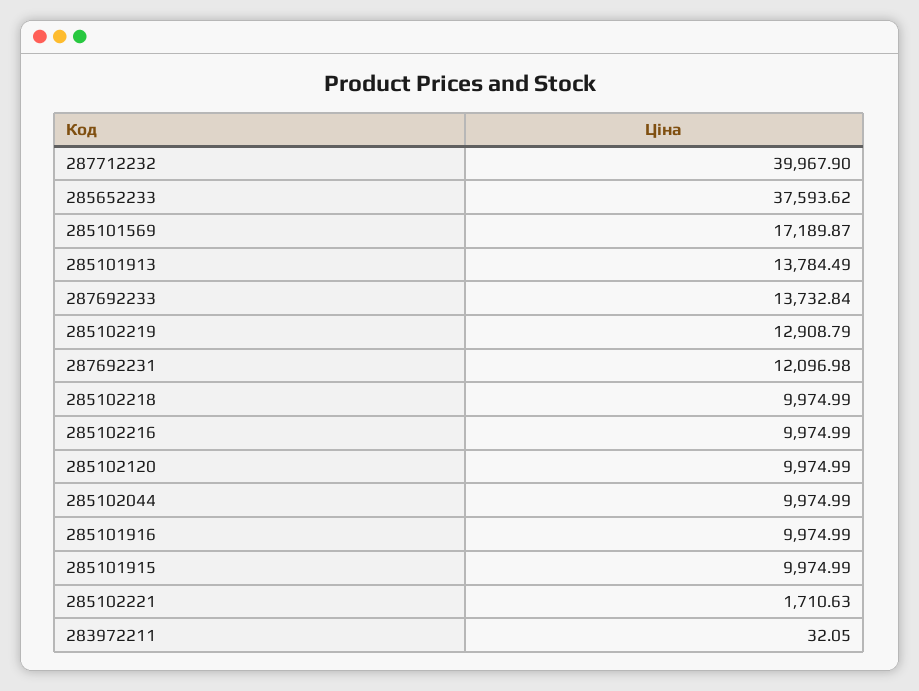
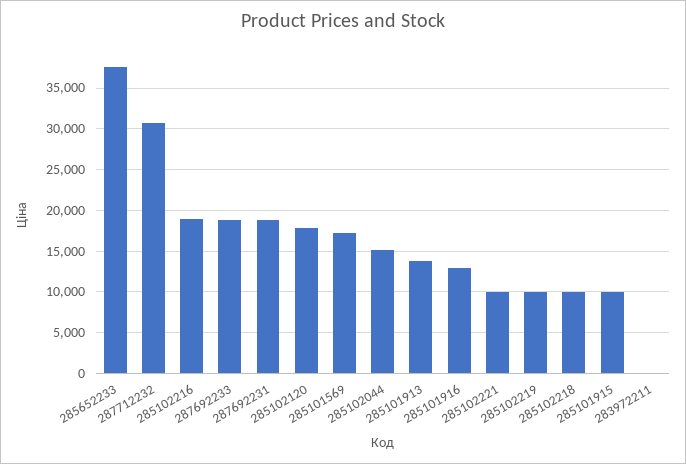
  {
-   "287712232": 39967.9,
+   "287712232": 31000,
    "285652233": 37593.62,
    "285101569": 17189.87,
    "285101913": 13784.49,
-   "287692233": 13732.84,
+   "287692233": 19000,
-   "285102219": 12908.79,
+   "285102219": 10000,
-   "287692231": 12096.98,
+   "287692231": 19000,
    "285102218": 9974.99,
-   "285102216": 9974.99,
+   "285102216": 19000,
-   "285102120": 9974.99,
+   "285102120": 18000,
-   "285102044": 9974.99,
+   "285102044": 15000,
-   "285101916": 9974.99,
+   "285101916": 13000,
    "285101915": 9974.99,
-   "285102221": 1710.63,
+   "285102221": 10000,
    "283972211": 32.05
  }

